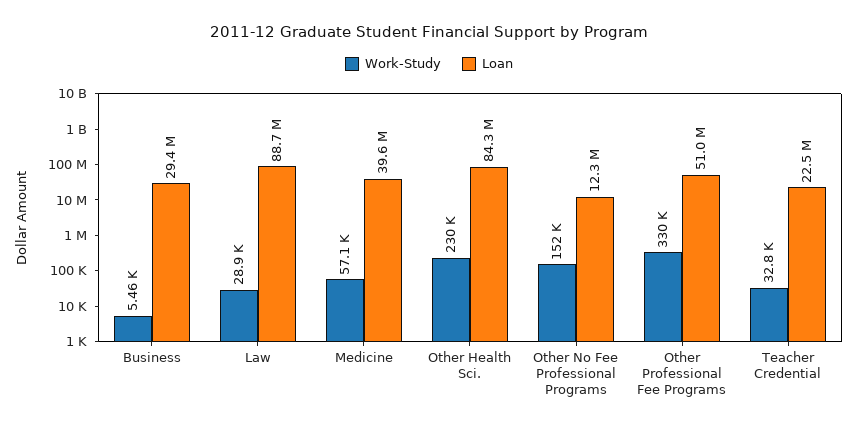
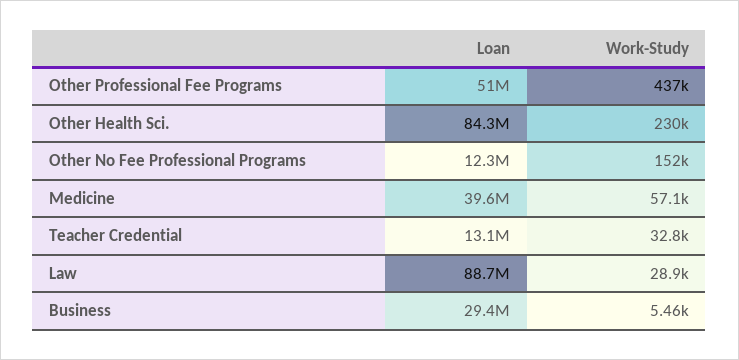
  {
    "Work-Study": {
      "Business": 5460,
      "Law": 28900,
      "Medicine": 57100,
      "Other Health Sci.": 230000,
      "Other No Fee Professional Programs": 152000,
-     "Other Professional Fee Programs": 330000,
+     "Other Professional Fee Programs": 437000,
      "Teacher Credential": 32800
    },
    "Loan": {
      "Business": 29400000,
      "Law": 88700000,
      "Medicine": 39600000,
      "Other Health Sci.": 84300000,
      "Other No Fee Professional Programs": 12300000,
      "Other Professional Fee Programs": 51000000,
-     "Teacher Credential": 22500000
+     "Teacher Credential": 13100000
    }
  }

